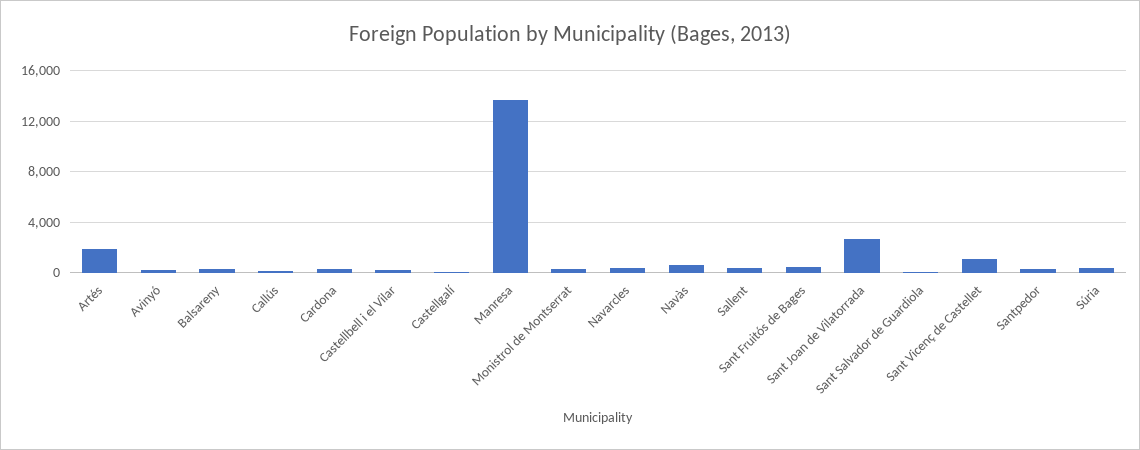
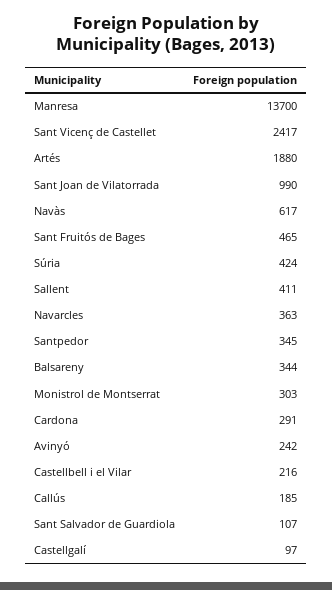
  {
    "Artés": 1880,
    "Avinyó": 242,
    "Balsareny": 344,
    "Callús": 185,
    "Cardona": 291,
    "Castellbell i el Vilar": 216,
    "Castellgalí": 97,
    "Manresa": 13700,
    "Monistrol de Montserrat": 303,
    "Navarcles": 363,
    "Navàs": 617,
    "Sallent": 411,
    "Sant Fruitós de Bages": 465,
-   "Sant Joan de Vilatorrada": 2500,
+   "Sant Joan de Vilatorrada": 990,
    "Sant Salvador de Guardiola": 107,
-   "Sant Vicenç de Castellet": 1000,
+   "Sant Vicenç de Castellet": 2417,
    "Santpedor": 345,
    "Súria": 424
  }

